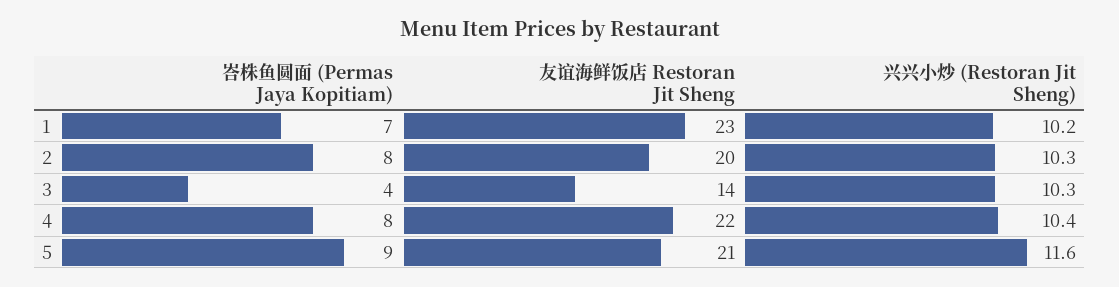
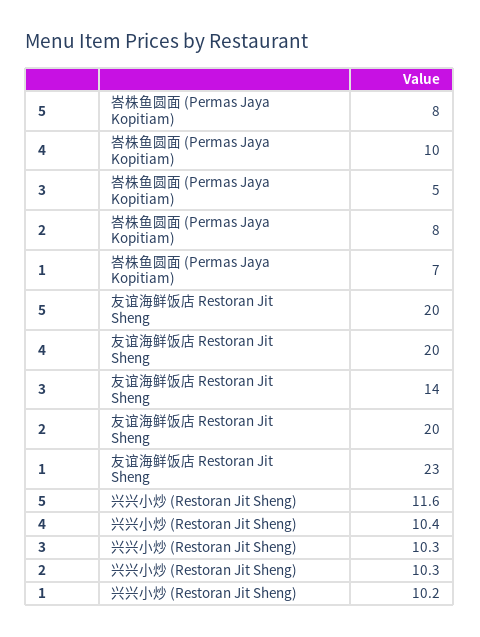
  {
    "峇株鱼圆面 (Permas Jaya Kopitiam)": {
      "1": 7,
      "2": 8,
-     "3": 4,
+     "3": 5,
-     "4": 8,
+     "4": 10,
-     "5": 9
+     "5": 8
    },
    "友谊海鲜饭店 Restoran Jit Sheng": {
      "1": 23,
      "2": 20,
      "3": 14,
-     "4": 22,
+     "4": 20,
-     "5": 21
+     "5": 20
    },
    "兴兴小炒 (Restoran Jit Sheng)": {
      "1": 10.2,
      "2": 10.3,
      "3": 10.3,
      "4": 10.4,
      "5": 11.6
    }
  }

